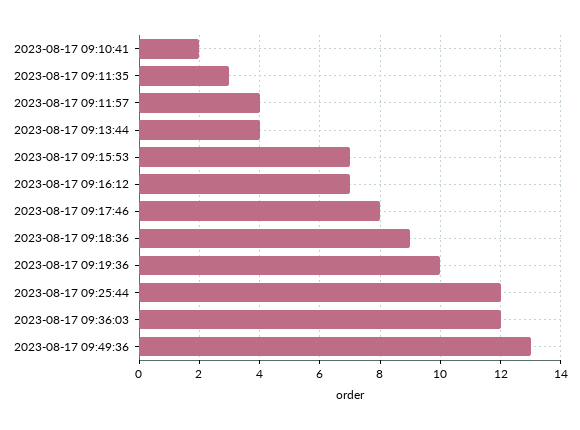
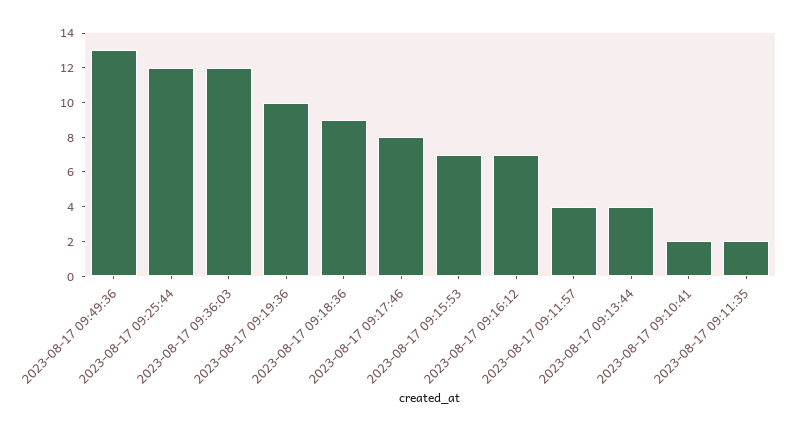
  {
    "2023-08-17 09:10:41": 2,
-   "2023-08-17 09:11:35": 3,
+   "2023-08-17 09:11:35": 2,
    "2023-08-17 09:11:57": 4,
    "2023-08-17 09:13:44": 4,
    "2023-08-17 09:15:53": 7,
    "2023-08-17 09:16:12": 7,
    "2023-08-17 09:17:46": 8,
    "2023-08-17 09:18:36": 9,
    "2023-08-17 09:19:36": 10,
    "2023-08-17 09:25:44": 12,
    "2023-08-17 09:36:03": 12,
    "2023-08-17 09:49:36": 13
  }

